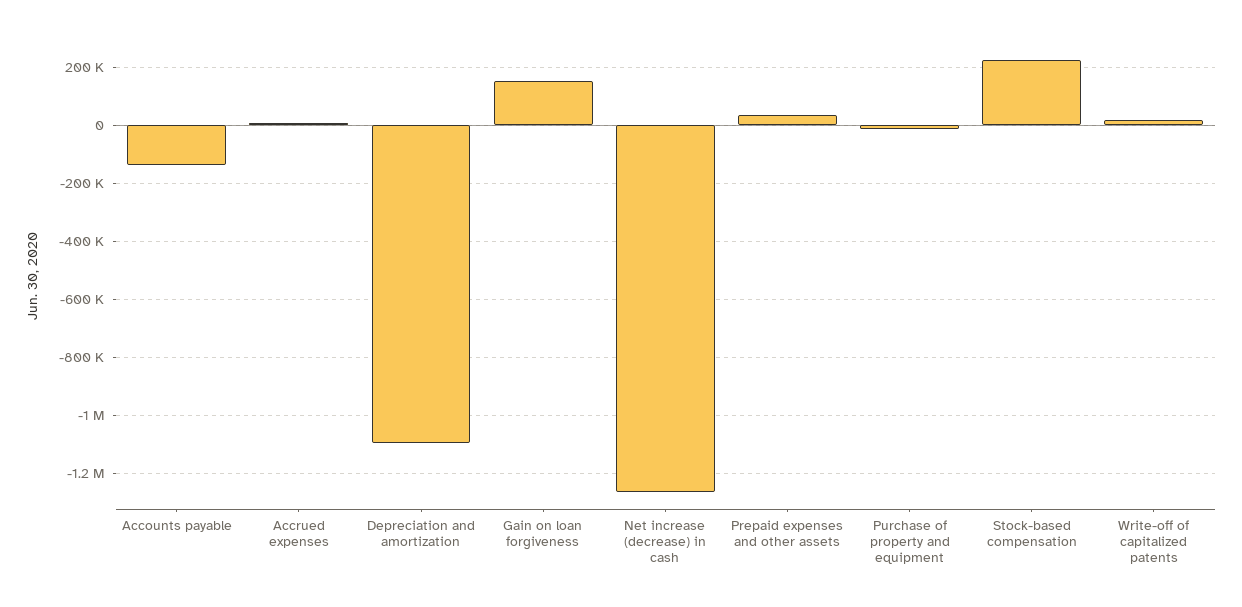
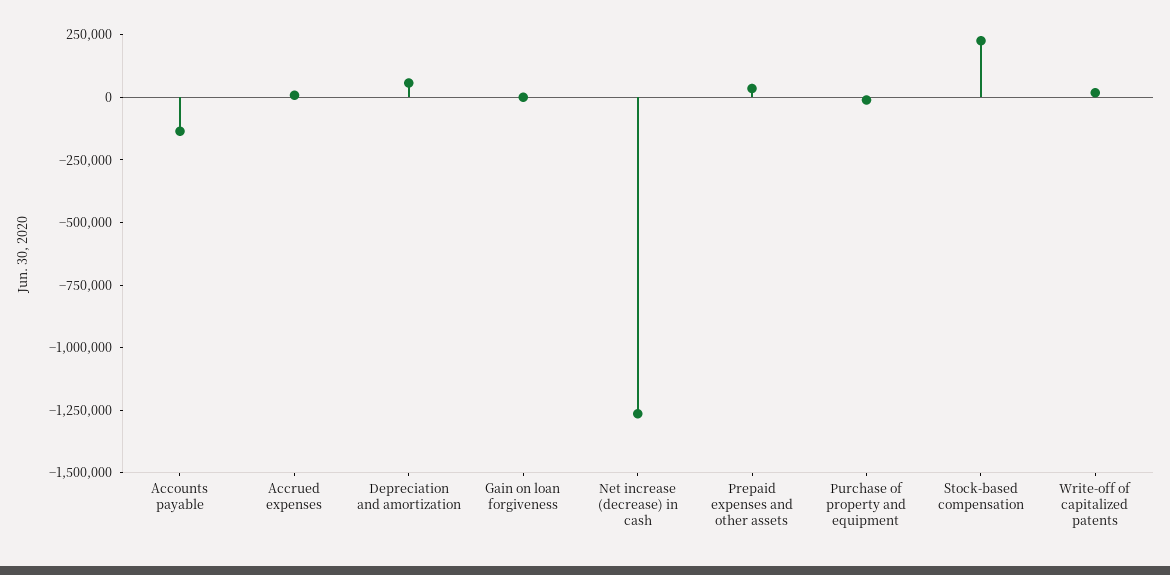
  {
    "Accounts payable": -125000,
    "Accrued expenses": 0,
-   "Depreciation and amortization": -1100000,
+   "Depreciation and amortization": 50000,
-   "Gain on loan forgiveness": 150000,
+   "Gain on loan forgiveness": 0,
    "Net increase (decrease) in cash": -1275000,
    "Prepaid expenses and other assets": 25000,
    "Purchase of property and equipment": 0,
    "Stock-based compensation": 225000,
    "Write-off of capitalized patents": 25000
  }

